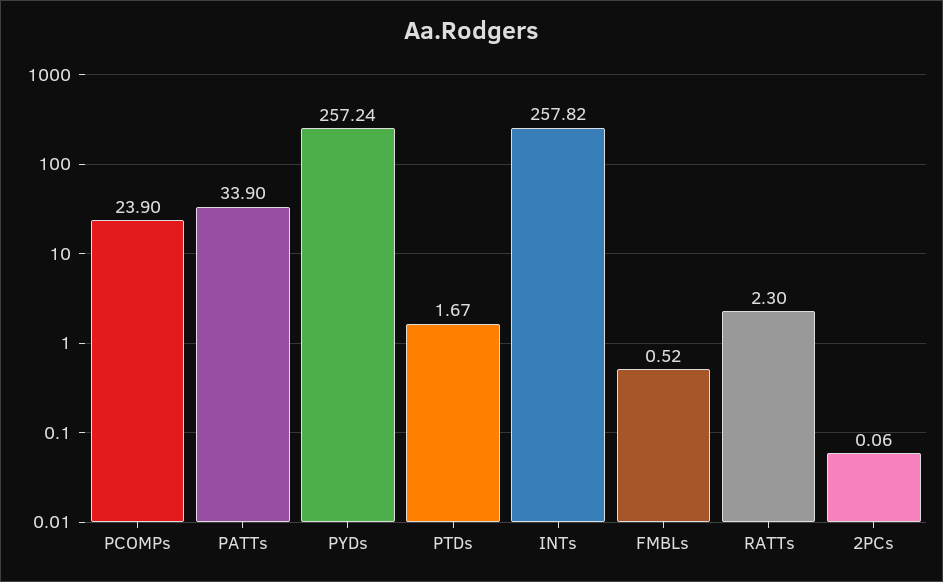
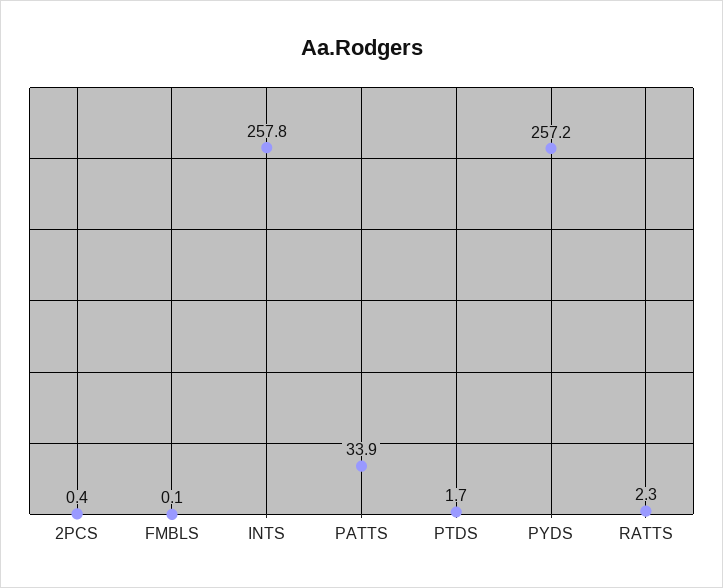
  {
-   "PCOMPs": 23.9,
    "PATTs": 33.9,
    "PYDs": 257.24,
    "PTDs": 1.67,
    "INTs": 257.82,
-   "FMBLs": 0.52,
+   "FMBLs": 0.1,
    "RATTs": 2.3,
-   "2PCs": 0.06
+   "2PCs": 0.4
  }

